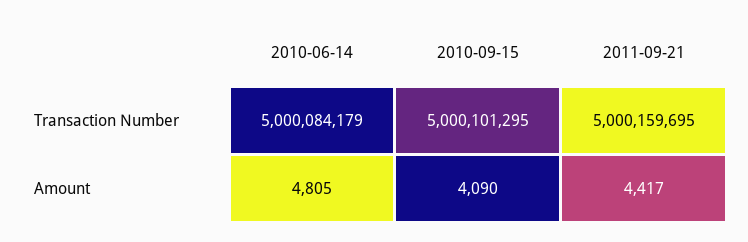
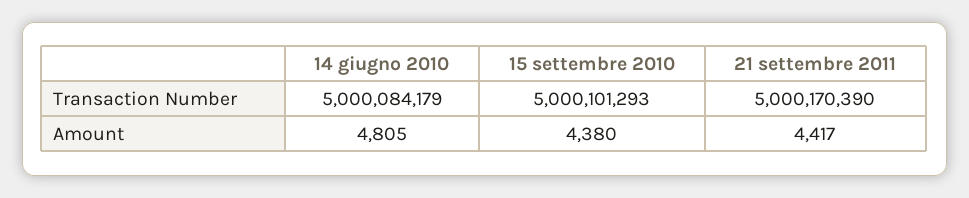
  {
    "2010-06-14": {
      "Transaction Number": 5000084179,
      "Amount": 4805
    },
    "2010-09-15": {
-     "Transaction Number": 5000101295,
+     "Transaction Number": 5000101293,
-     "Amount": 4090
+     "Amount": 4380
    },
    "2011-09-21": {
-     "Transaction Number": 5000159695,
+     "Transaction Number": 5000170390,
      "Amount": 4417
    }
  }

